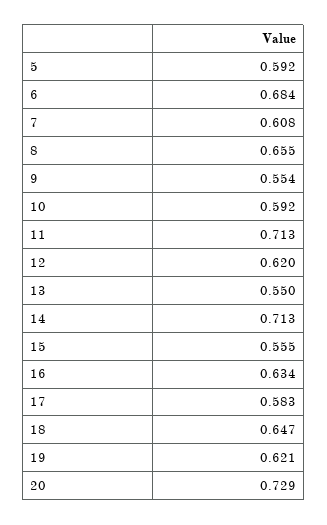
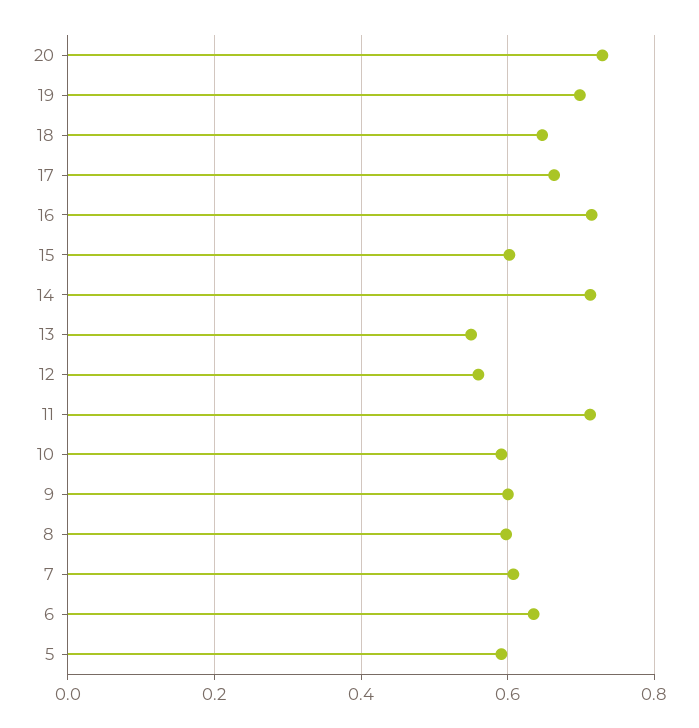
  {
    "5": 0.592,
-   "6": 0.684,
+   "6": 0.64,
    "7": 0.608,
-   "8": 0.655,
+   "8": 0.6,
-   "9": 0.554,
+   "9": 0.6,
    "10": 0.592,
    "11": 0.713,
-   "12": 0.62,
+   "12": 0.56,
    "13": 0.55,
    "14": 0.713,
-   "15": 0.555,
+   "15": 0.6,
-   "16": 0.634,
+   "16": 0.72,
-   "17": 0.583,
+   "17": 0.66,
    "18": 0.647,
-   "19": 0.621,
+   "19": 0.7,
    "20": 0.729
  }

